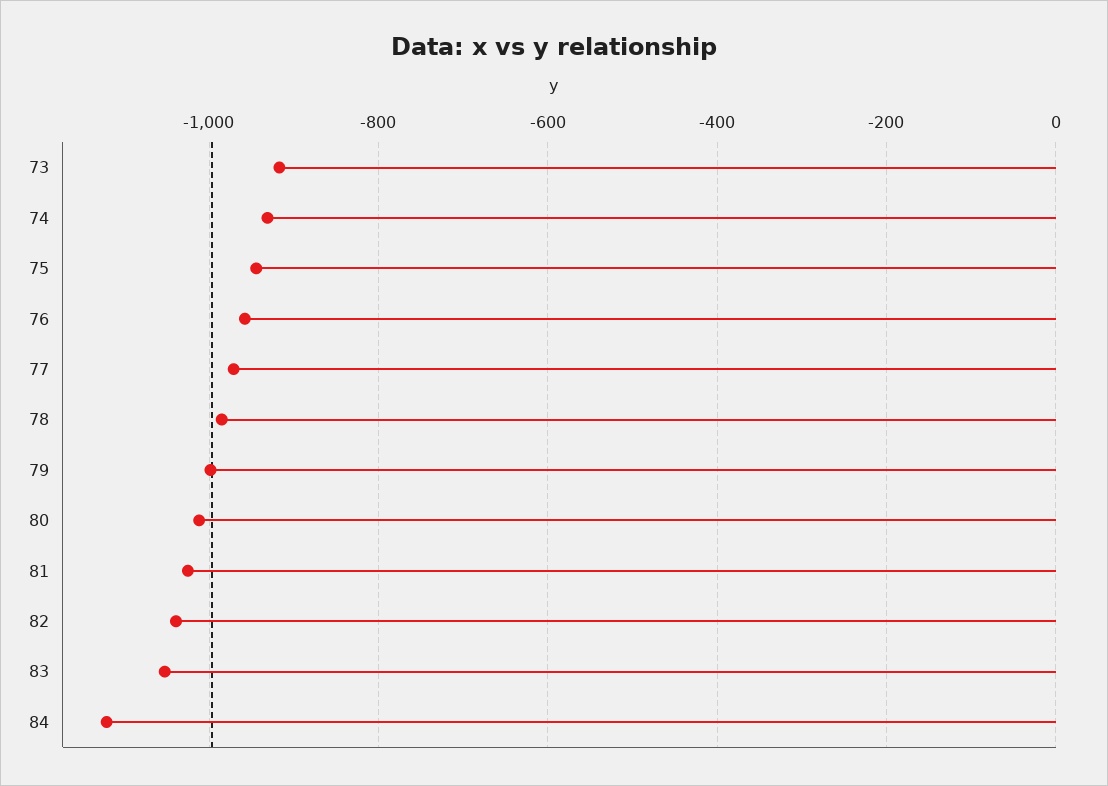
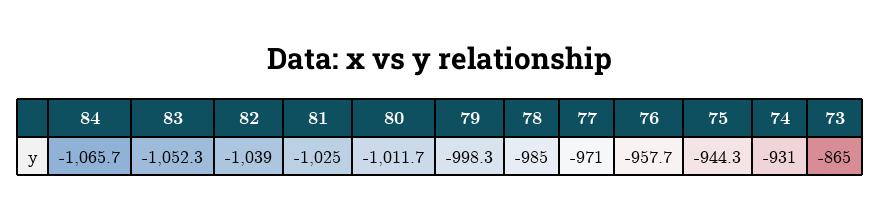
  {
-   "73": -920,
+   "73": -865,
    "74": -931,
    "75": -944.3,
    "76": -957.7,
    "77": -971,
    "78": -985,
    "79": -998.3,
    "80": -1011.7,
    "81": -1025,
    "82": -1039,
    "83": -1052.3,
-   "84": -1120
+   "84": -1065.7
  }

